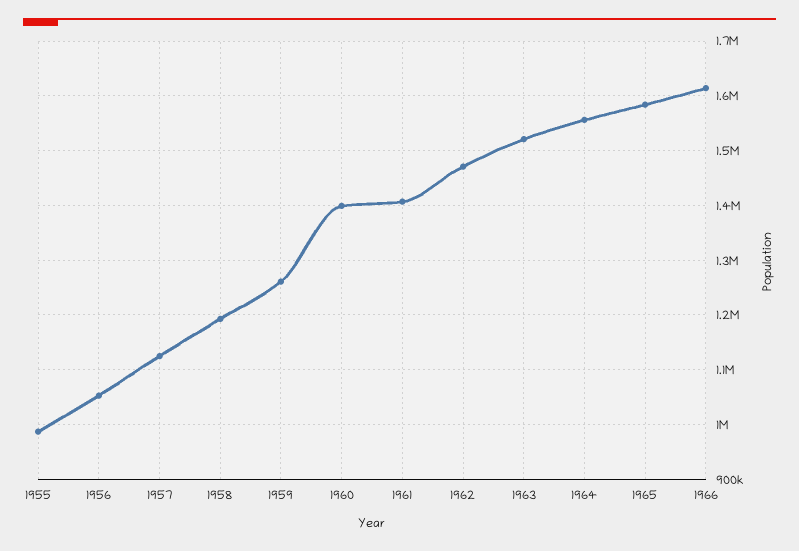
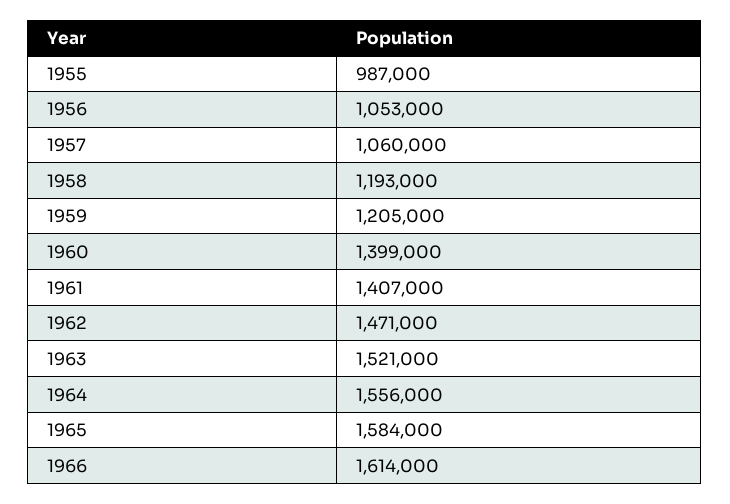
  {
    "1955": 987000,
    "1956": 1053000,
-   "1957": 1120000,
+   "1957": 1060000,
    "1958": 1193000,
-   "1959": 1260000,
+   "1959": 1205000,
    "1960": 1399000,
    "1961": 1407000,
    "1962": 1471000,
    "1963": 1521000,
    "1964": 1556000,
    "1965": 1584000,
    "1966": 1614000
  }

